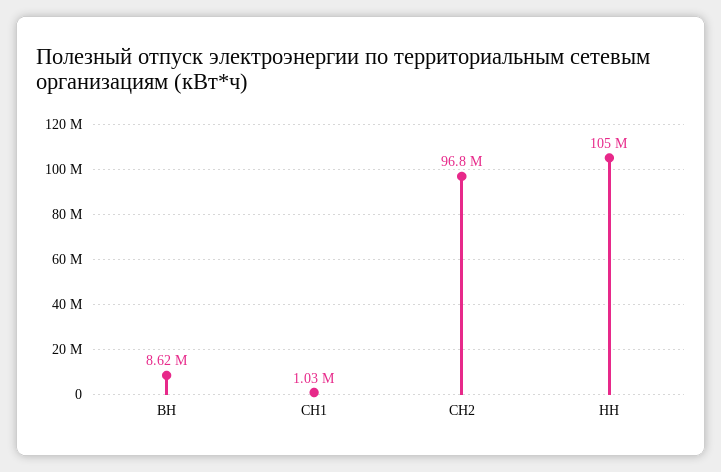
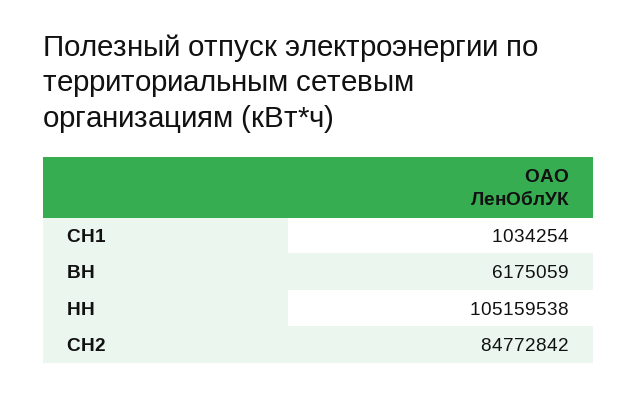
  {
-   "ВН": 8620000,
+   "ВН": 6175059,
    "СН1": 1034254,
-   "СН2": 96800000,
+   "СН2": 84772842,
    "НН": 105159538
  }

